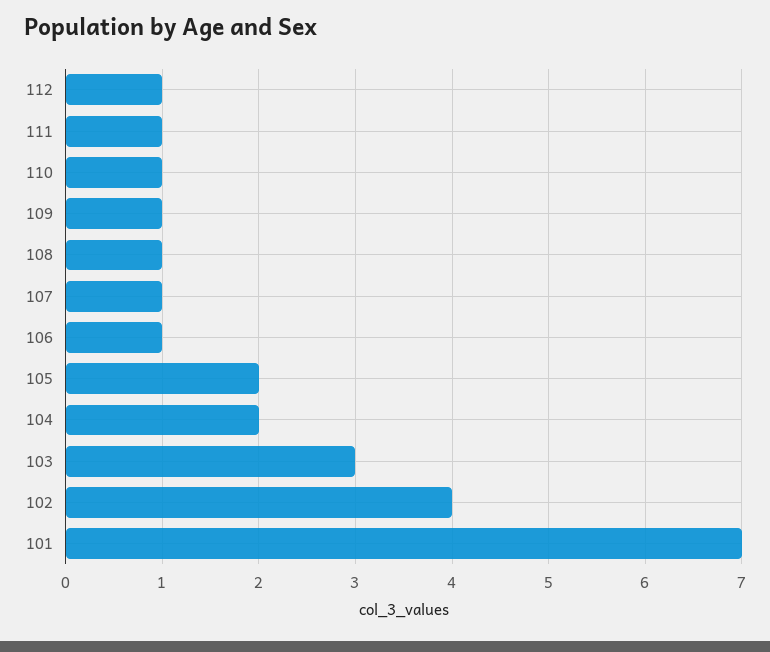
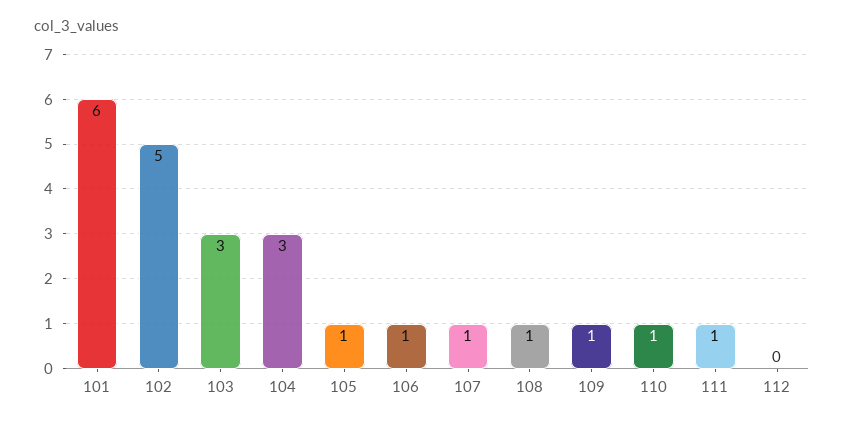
  {
-   "112": 1,
+   "112": 0,
    "111": 1,
    "110": 1,
    "109": 1,
    "108": 1,
    "107": 1,
    "106": 1,
-   "105": 2,
+   "105": 1,
-   "104": 2,
+   "104": 3,
    "103": 3,
-   "102": 4,
+   "102": 5,
-   "101": 7
+   "101": 6
  }

